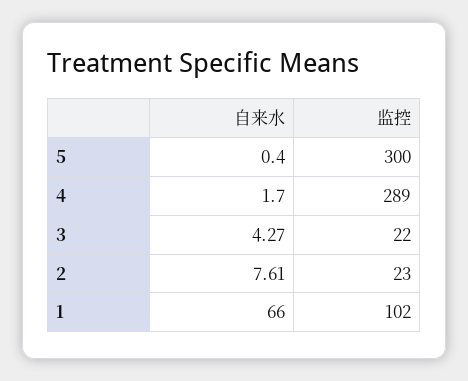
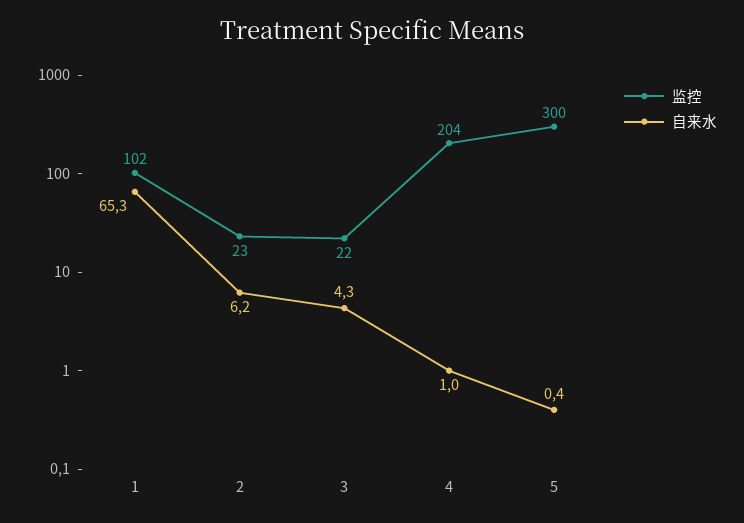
  {
    "自来水": {
      "5": 0.4,
-     "4": 1.7,
+     "4": 1,
      "3": 4.27,
-     "2": 7.61,
+     "2": 6.2,
-     "1": 66
+     "1": 65.3
    },
    "监控": {
      "5": 300,
-     "4": 289,
+     "4": 204,
      "3": 22,
      "2": 23,
      "1": 102
    }
  }

